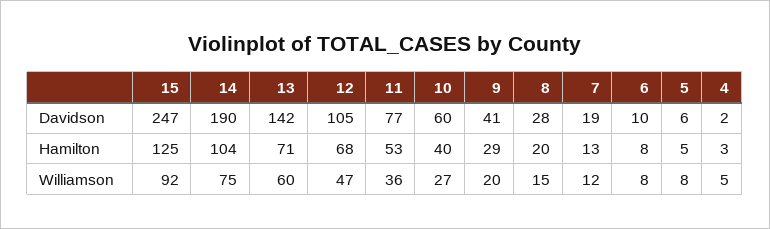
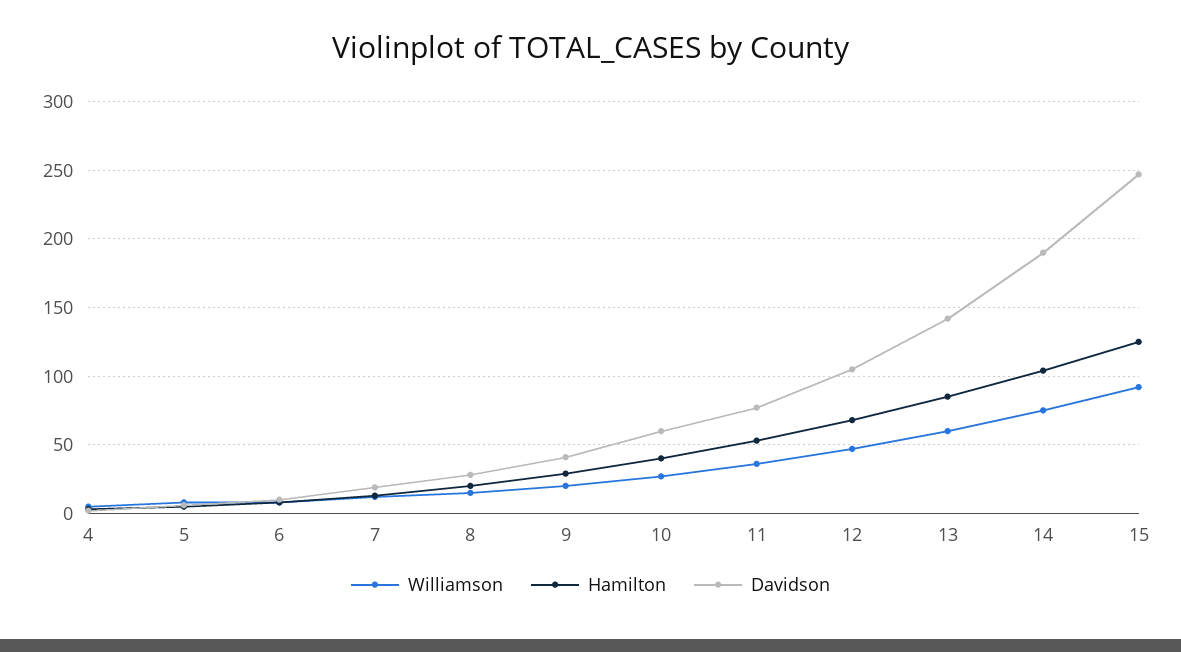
  {
    "Davidson": {
      "15": 247,
      "14": 190,
      "13": 142,
      "12": 105,
      "11": 77,
      "10": 60,
      "9": 41,
      "8": 28,
      "7": 19,
      "6": 10,
      "5": 6,
      "4": 2
    },
    "Hamilton": {
      "15": 125,
      "14": 104,
-     "13": 71,
+     "13": 85,
      "12": 68,
      "11": 53,
      "10": 40,
      "9": 29,
      "8": 20,
      "7": 13,
      "6": 8,
      "5": 5,
      "4": 3
    },
    "Williamson": {
      "15": 92,
      "14": 75,
      "13": 60,
      "12": 47,
      "11": 36,
      "10": 27,
      "9": 20,
      "8": 15,
      "7": 12,
      "6": 8,
      "5": 8,
      "4": 5
    }
  }

